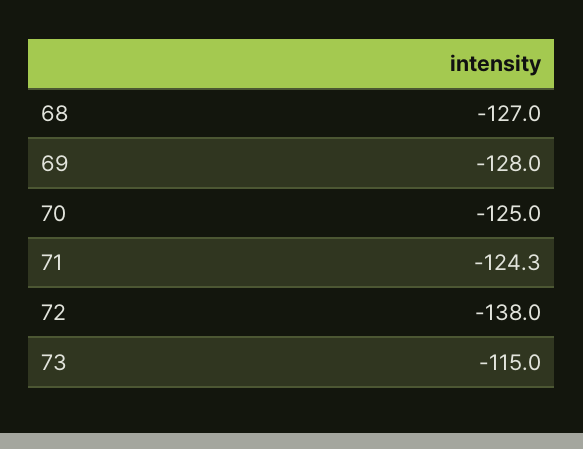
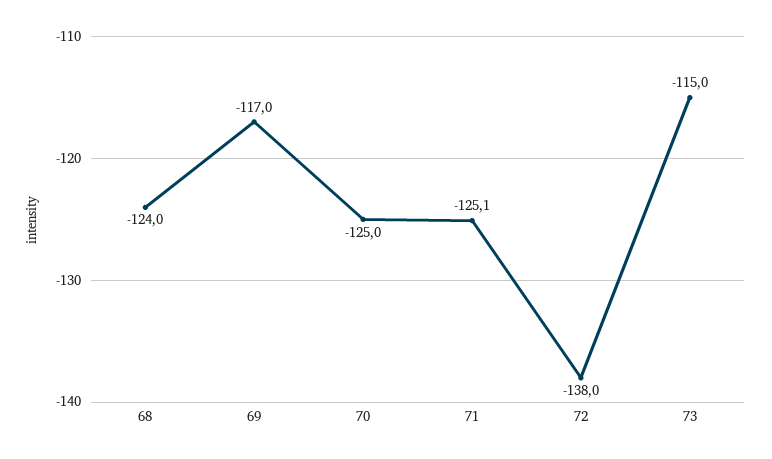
  {
-   "68": -127,
+   "68": -124,
-   "69": -128,
+   "69": -117,
    "70": -125,
-   "71": -124.3,
+   "71": -125.1,
    "72": -138,
    "73": -115
  }

